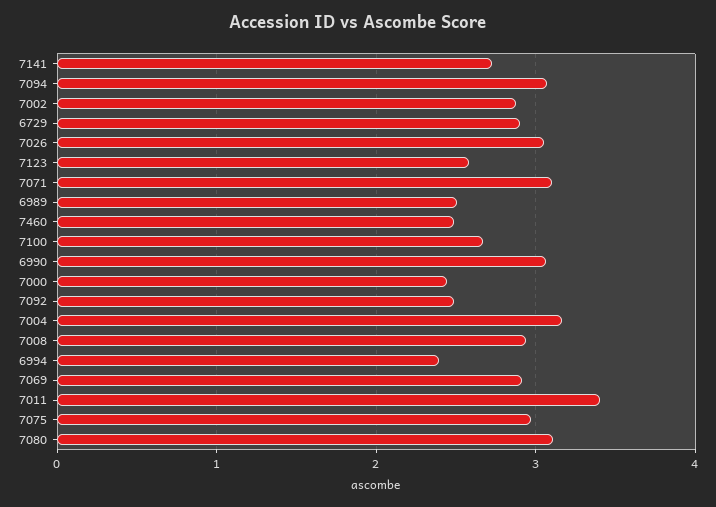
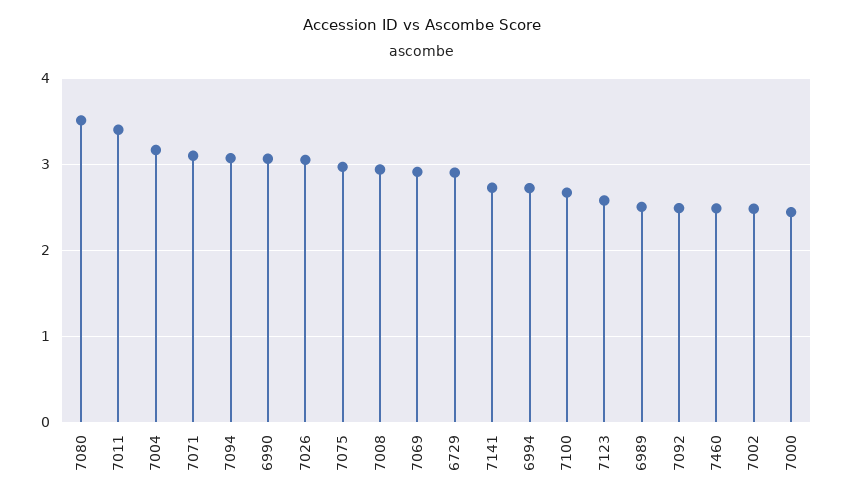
  {
    "7141": 2.7,
    "7094": 3.1,
-   "7002": 2.9,
+   "7002": 2.5,
    "6729": 2.9,
    "7026": 3.1,
    "7123": 2.6,
    "7071": 3.1,
    "6989": 2.5,
    "7460": 2.5,
    "7100": 2.7,
    "6990": 3.1,
    "7000": 2.4,
    "7092": 2.5,
    "7004": 3.2,
    "7008": 2.9,
-   "6994": 2.4,
+   "6994": 2.7,
    "7069": 2.9,
    "7011": 3.4,
    "7075": 3,
-   "7080": 3.1
+   "7080": 3.5
  }

